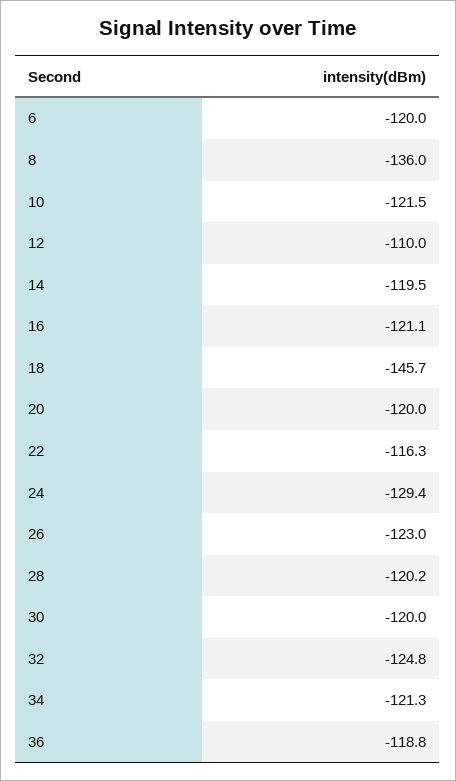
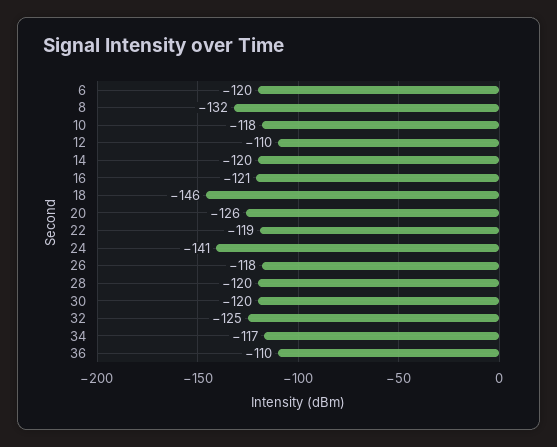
  {
    "6": -120,
-   "8": -136,
+   "8": -132,
-   "10": -121.5,
+   "10": -118,
    "12": -110,
    "14": -119.5,
    "16": -121.1,
    "18": -145.7,
-   "20": -120,
+   "20": -126,
-   "22": -116.3,
+   "22": -119,
-   "24": -129.4,
+   "24": -141,
-   "26": -123,
+   "26": -118,
    "28": -120.2,
    "30": -120,
    "32": -124.8,
-   "34": -121.3,
+   "34": -117,
-   "36": -118.8
+   "36": -110
  }

